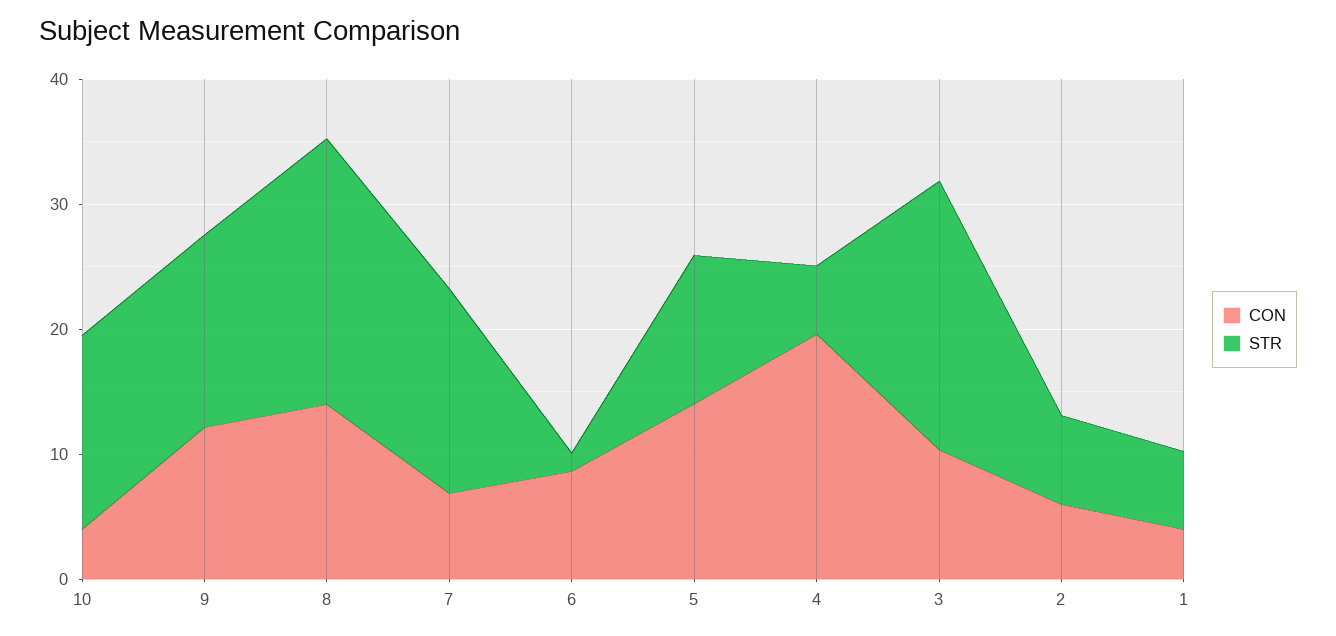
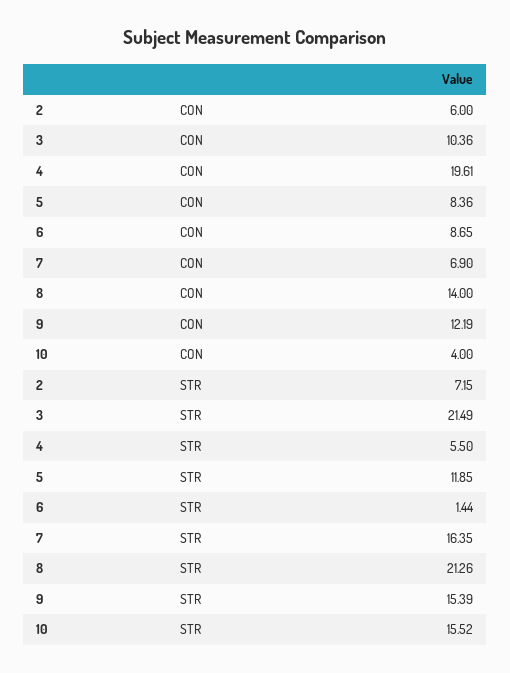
  {
    "CON": {
      "10": 4,
      "9": 12.19,
      "8": 14,
      "7": 6.9,
      "6": 8.65,
-     "5": 14,
+     "5": 8.36,
      "4": 19.61,
      "3": 10.36,
-     "2": 6,
+     "2": 6
-     "1": 4
    },
    "STR": {
      "10": 15.52,
      "9": 15.39,
      "8": 21.26,
      "7": 16.35,
      "6": 1.44,
      "5": 11.85,
      "4": 5.5,
      "3": 21.49,
-     "2": 7.15,
+     "2": 7.15
-     "1": 6
    }
  }

